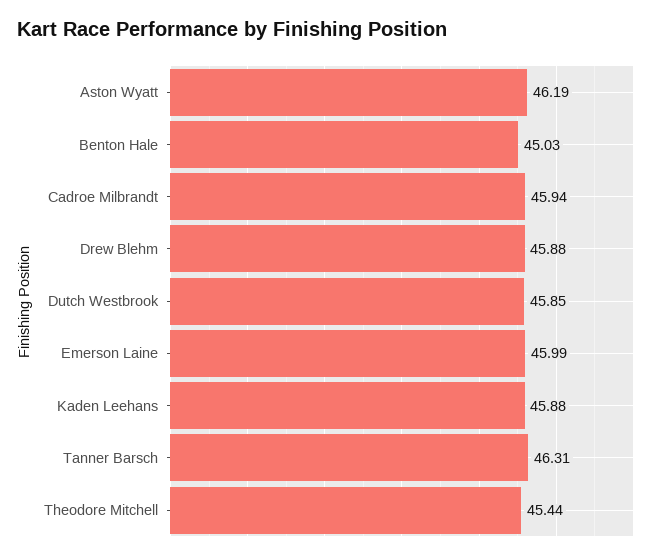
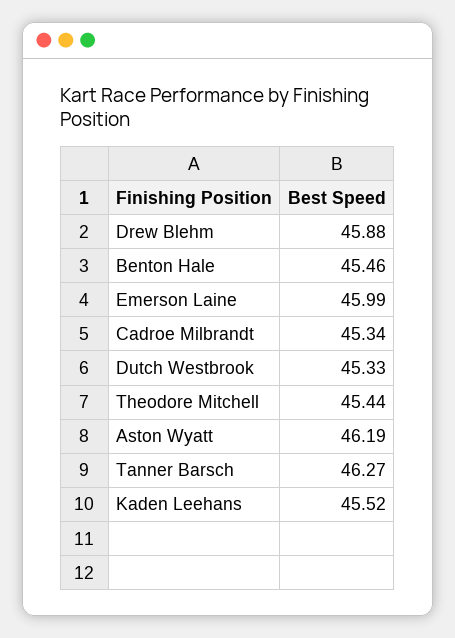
  {
    "Aston Wyatt": 46.19,
-   "Benton Hale": 45.03,
+   "Benton Hale": 45.46,
-   "Cadroe Milbrandt": 45.94,
+   "Cadroe Milbrandt": 45.34,
    "Drew Blehm": 45.88,
-   "Dutch Westbrook": 45.85,
+   "Dutch Westbrook": 45.33,
    "Emerson Laine": 45.99,
-   "Kaden Leehans": 45.88,
+   "Kaden Leehans": 45.52,
-   "Tanner Barsch": 46.31,
+   "Tanner Barsch": 46.27,
    "Theodore Mitchell": 45.44
  }

